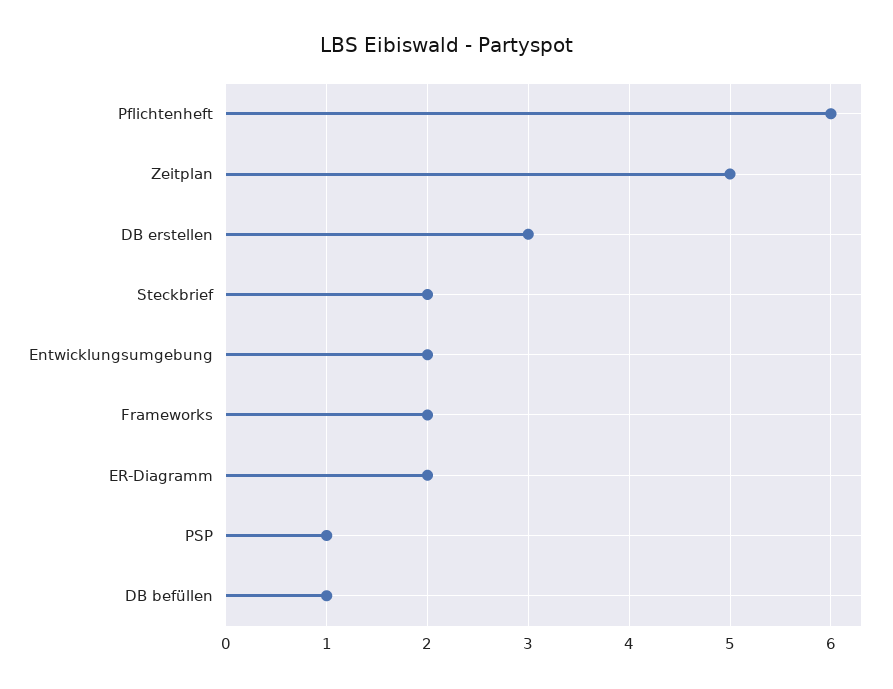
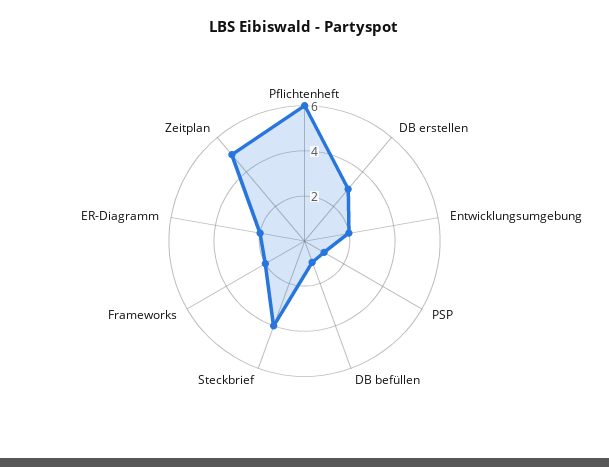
  {
    "Pflichtenheft": 6,
    "Zeitplan": 5,
    "DB erstellen": 3,
-   "Steckbrief": 2,
+   "Steckbrief": 4,
    "Entwicklungsumgebung": 2,
    "Frameworks": 2,
    "ER-Diagramm": 2,
    "PSP": 1,
    "DB befüllen": 1
  }

